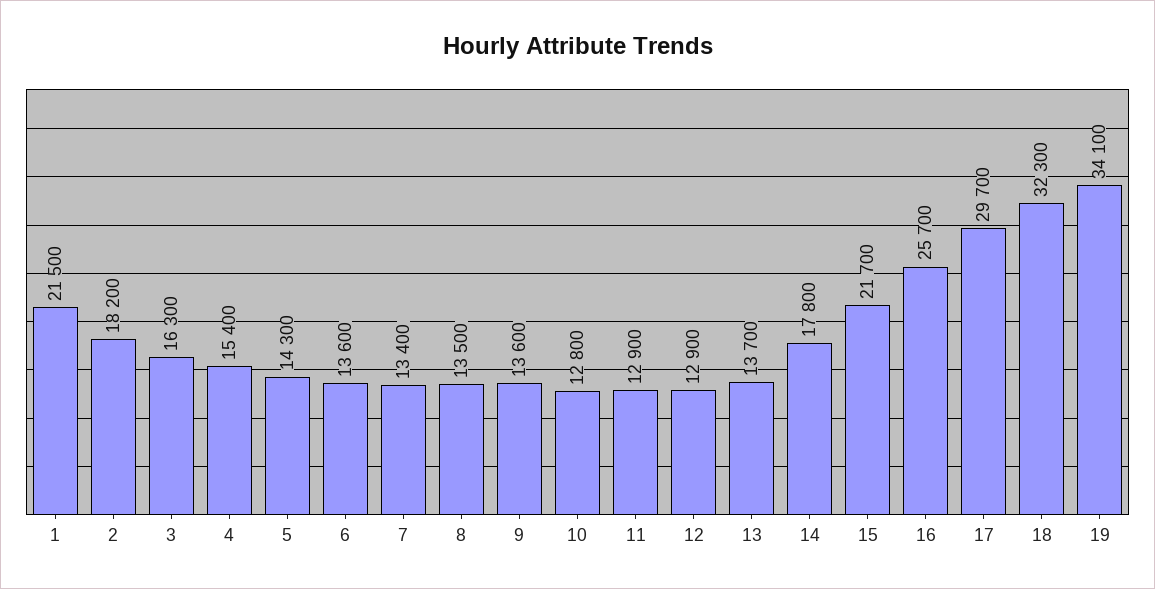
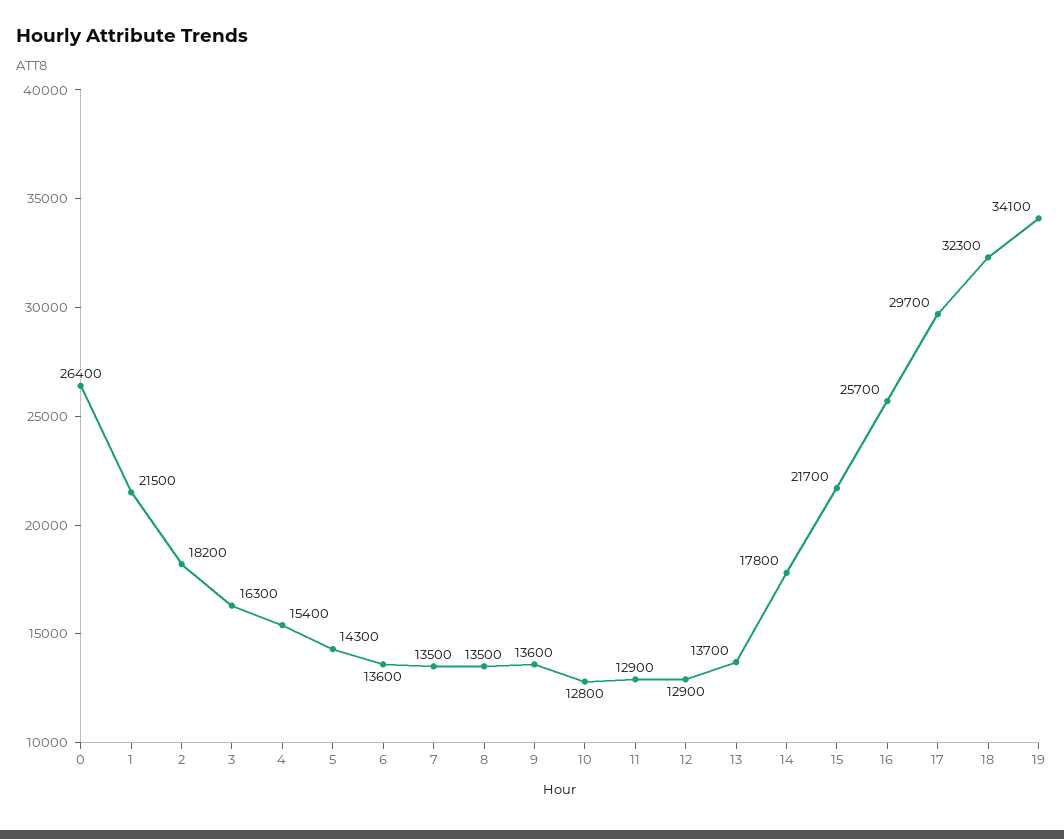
  {
    "1": 21500,
    "2": 18200,
    "3": 16300,
    "4": 15400,
    "5": 14300,
    "6": 13600,
-   "7": 13400,
+   "7": 13500,
    "8": 13500,
    "9": 13600,
    "10": 12800,
    "11": 12900,
    "12": 12900,
    "13": 13700,
    "14": 17800,
    "15": 21700,
    "16": 25700,
    "17": 29700,
    "18": 32300,
-   "19": 34100
+   "19": 34100,
+   "0": 26400
  }

